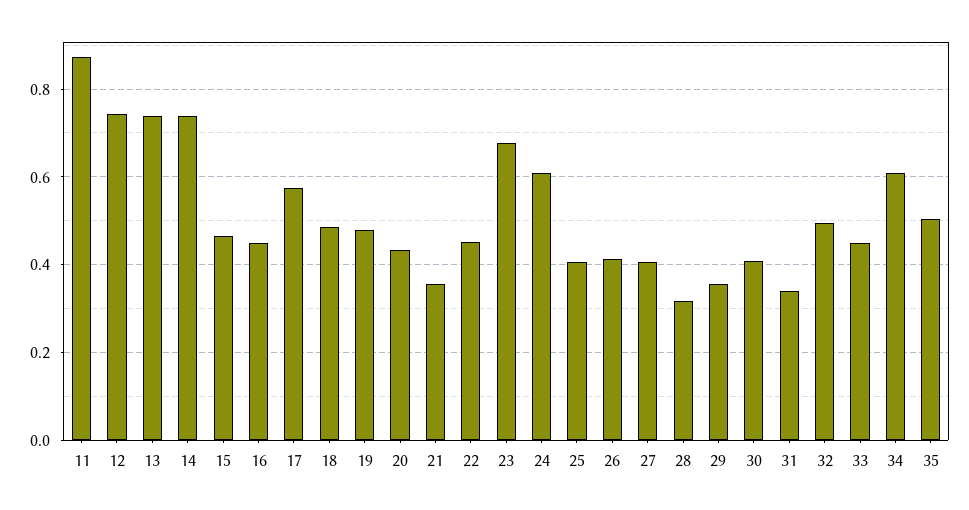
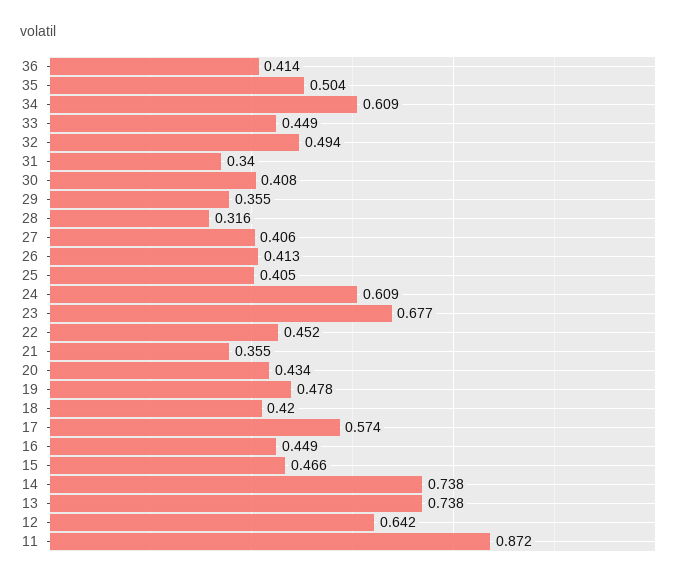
  {
    "11": 0.872,
-   "12": 0.74,
+   "12": 0.642,
    "13": 0.738,
    "14": 0.738,
    "15": 0.466,
    "16": 0.449,
    "17": 0.574,
-   "18": 0.48,
+   "18": 0.42,
    "19": 0.478,
    "20": 0.434,
    "21": 0.355,
    "22": 0.452,
    "23": 0.677,
    "24": 0.609,
    "25": 0.405,
    "26": 0.413,
    "27": 0.406,
    "28": 0.316,
    "29": 0.355,
    "30": 0.408,
    "31": 0.34,
    "32": 0.494,
    "33": 0.449,
    "34": 0.609,
-   "35": 0.504
+   "35": 0.504,
+   "36": 0.414
  }

